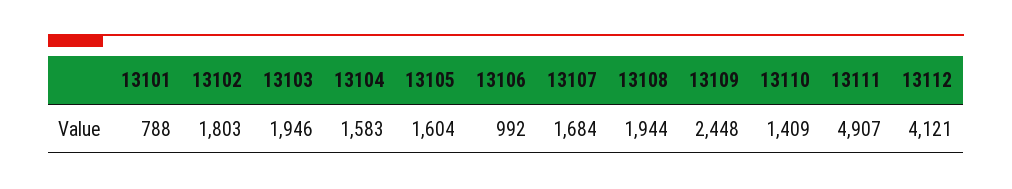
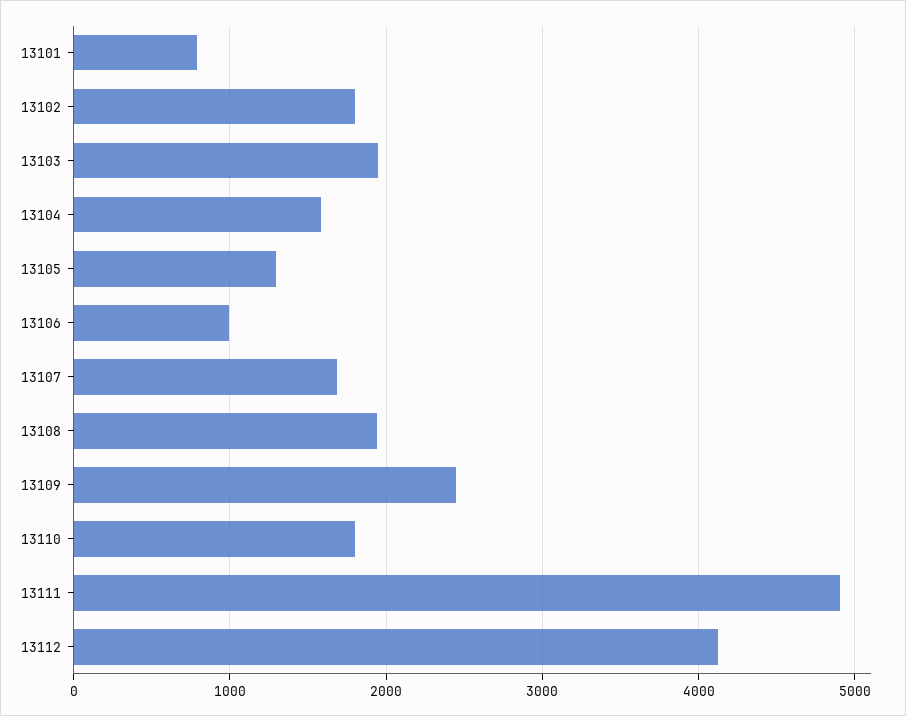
  {
    "13101": 788,
    "13102": 1803,
    "13103": 1946,
    "13104": 1583,
-   "13105": 1604,
+   "13105": 1300,
    "13106": 992,
    "13107": 1684,
    "13108": 1944,
    "13109": 2448,
-   "13110": 1409,
+   "13110": 1800,
    "13111": 4907,
    "13112": 4121
  }

